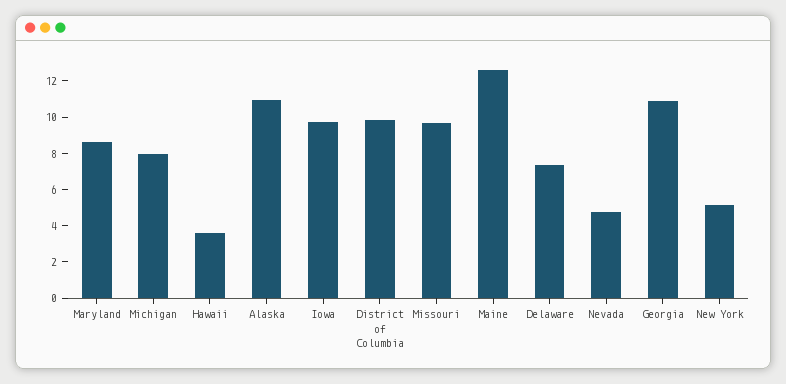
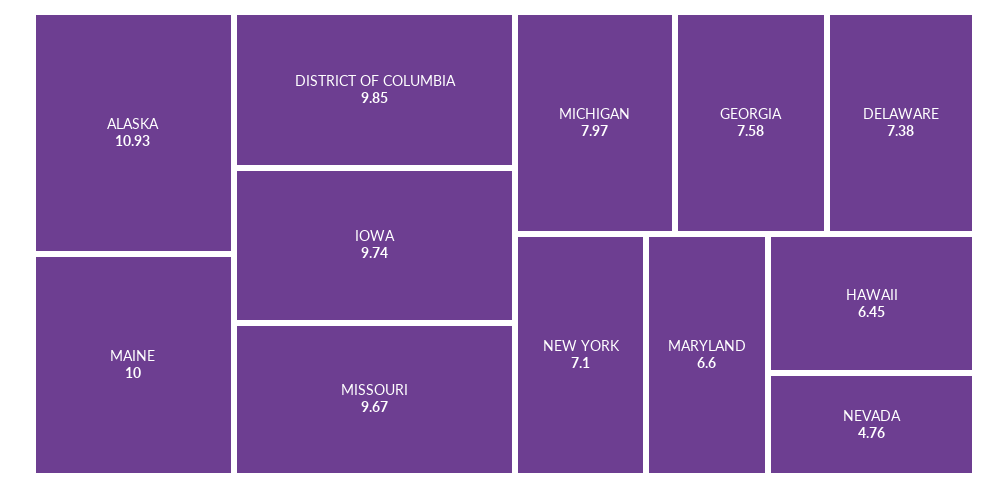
  {
-   "Maryland": 8.5,
+   "Maryland": 6.6,
    "Michigan": 7.97,
-   "Hawaii": 3.5,
+   "Hawaii": 6.45,
    "Alaska": 10.93,
    "Iowa": 9.74,
    "District of Columbia": 9.85,
    "Missouri": 9.67,
-   "Maine": 12.5,
+   "Maine": 10,
    "Delaware": 7.38,
    "Nevada": 4.76,
-   "Georgia": 11,
+   "Georgia": 7.58,
-   "New York": 5
+   "New York": 7.1
  }

